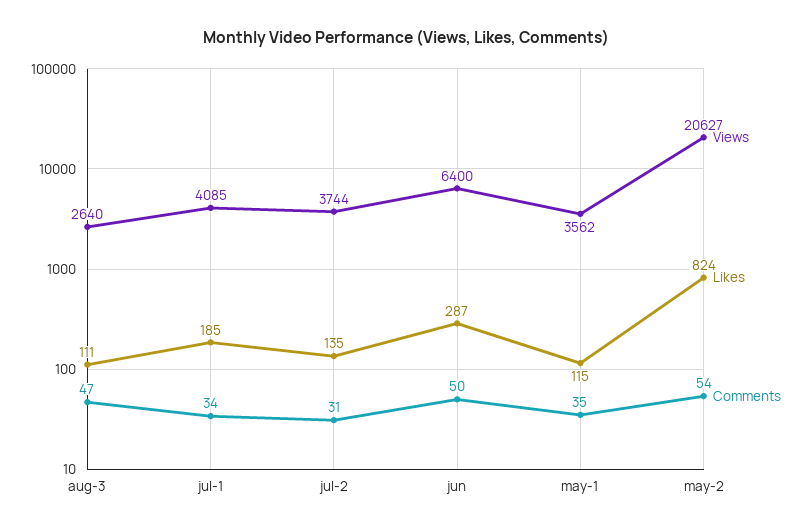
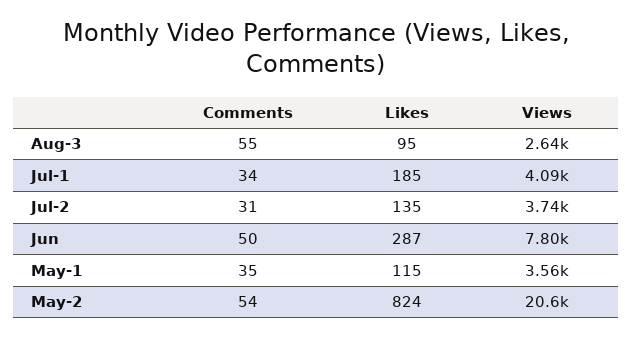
  {
    "Views": {
      "aug-3": 2640,
      "jul-1": 4085,
      "jul-2": 3744,
-     "jun": 6400,
+     "jun": 7800,
      "may-1": 3562,
      "may-2": 20627
    },
    "Likes": {
-     "aug-3": 111,
+     "aug-3": 95,
      "jul-1": 185,
      "jul-2": 135,
      "jun": 287,
      "may-1": 115,
      "may-2": 824
    },
    "Comments": {
-     "aug-3": 47,
+     "aug-3": 55,
      "jul-1": 34,
      "jul-2": 31,
      "jun": 50,
      "may-1": 35,
      "may-2": 54
    }
  }

